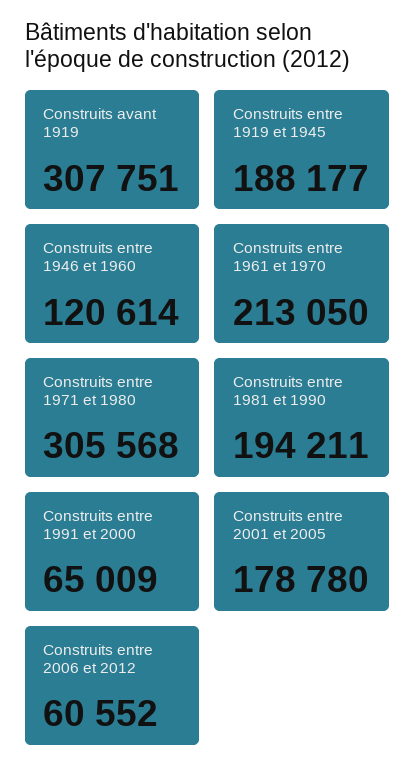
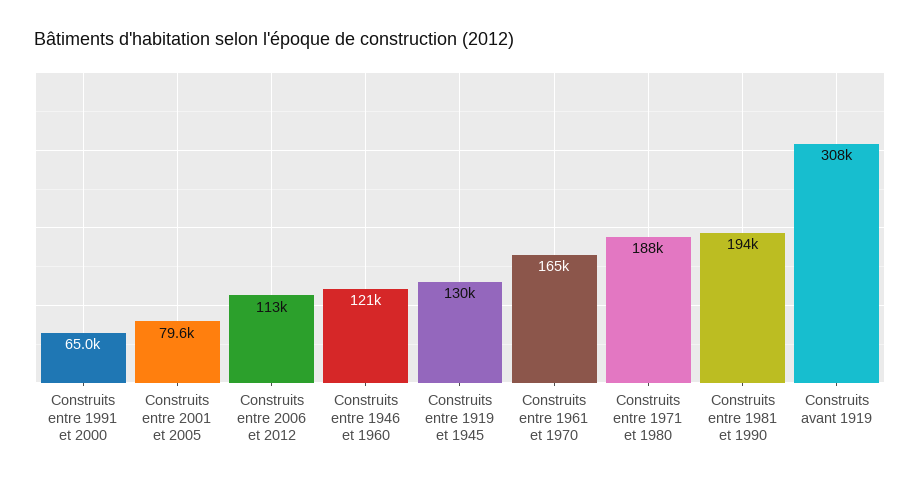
  {
    "Construits avant 1919": 307751,
-   "Construits entre 1919 et 1945": 188177,
+   "Construits entre 1919 et 1945": 130000,
    "Construits entre 1946 et 1960": 120614,
-   "Construits entre 1961 et 1970": 213050,
+   "Construits entre 1961 et 1970": 165000,
-   "Construits entre 1971 et 1980": 305568,
+   "Construits entre 1971 et 1980": 188000,
    "Construits entre 1981 et 1990": 194211,
    "Construits entre 1991 et 2000": 65009,
-   "Construits entre 2001 et 2005": 178780,
+   "Construits entre 2001 et 2005": 79600,
-   "Construits entre 2006 et 2012": 60552
+   "Construits entre 2006 et 2012": 113000
  }

